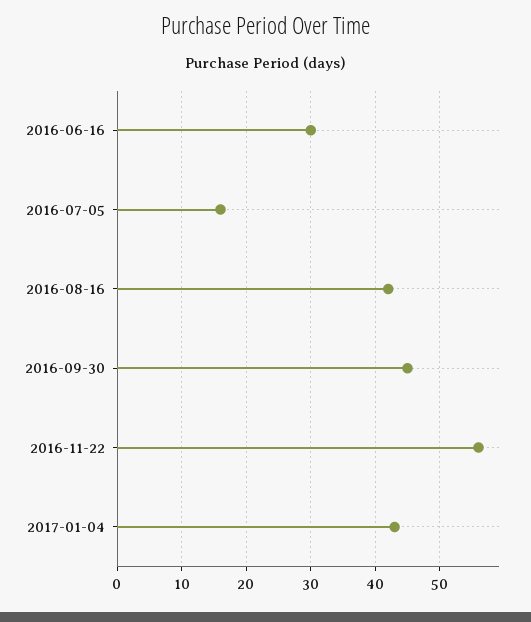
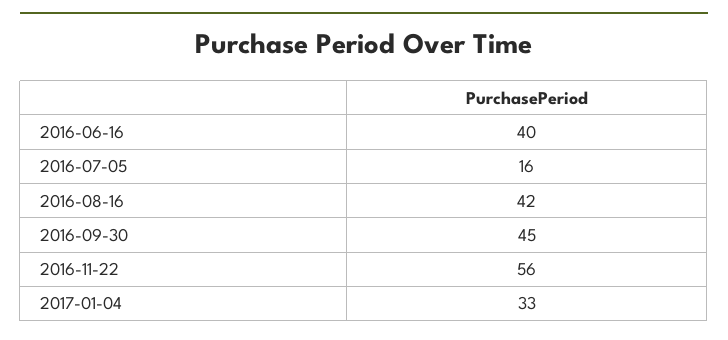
  {
-   "2016-06-16": 30,
+   "2016-06-16": 40,
    "2016-07-05": 16,
    "2016-08-16": 42,
    "2016-09-30": 45,
    "2016-11-22": 56,
-   "2017-01-04": 43
+   "2017-01-04": 33
  }

